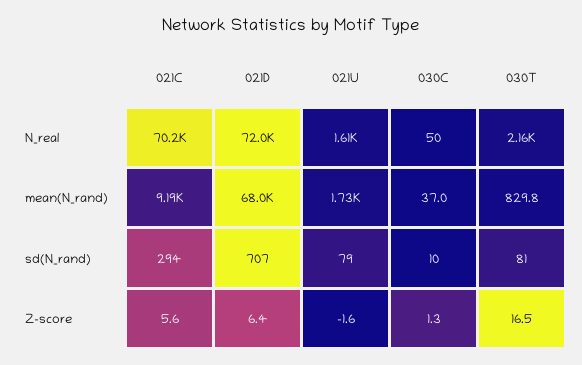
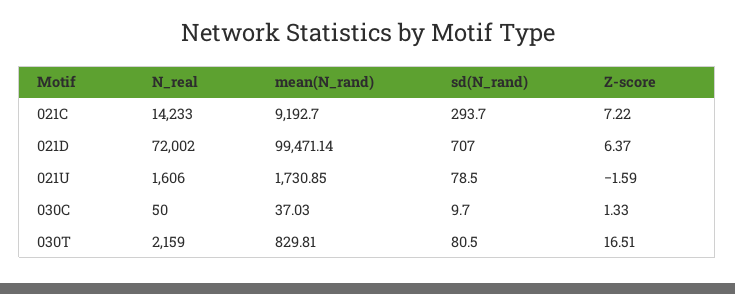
  {
    "021C": {
-     "N_real": 70200,
+     "N_real": 14233,
      "mean(N_rand)": 9192.7,
      "sd(N_rand)": 293.7,
-     "Z-score": 5.6
+     "Z-score": 7.22
    },
    "021D": {
      "N_real": 72002,
-     "mean(N_rand)": 68000,
+     "mean(N_rand)": 99471.14,
      "sd(N_rand)": 707,
      "Z-score": 6.37
    },
    "021U": {
      "N_real": 1606,
      "mean(N_rand)": 1730.85,
      "sd(N_rand)": 78.5,
      "Z-score": -1.59
    },
    "030C": {
      "N_real": 50,
      "mean(N_rand)": 37.03,
      "sd(N_rand)": 9.7,
      "Z-score": 1.33
    },
    "030T": {
      "N_real": 2159,
      "mean(N_rand)": 829.81,
      "sd(N_rand)": 80.5,
      "Z-score": 16.51
    }
  }

